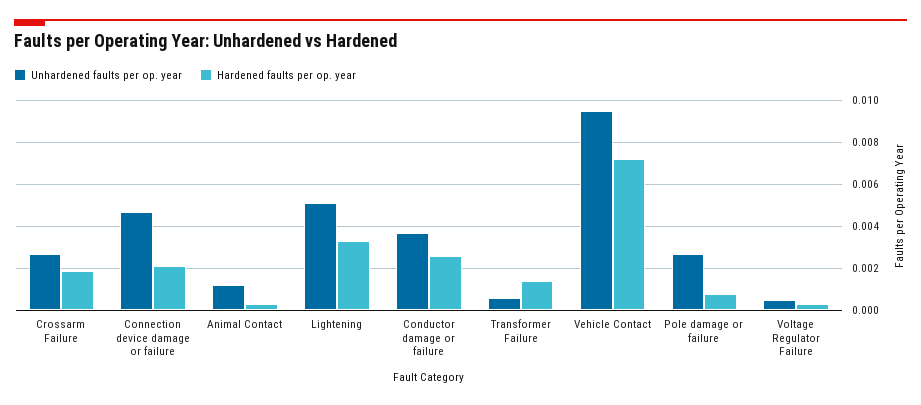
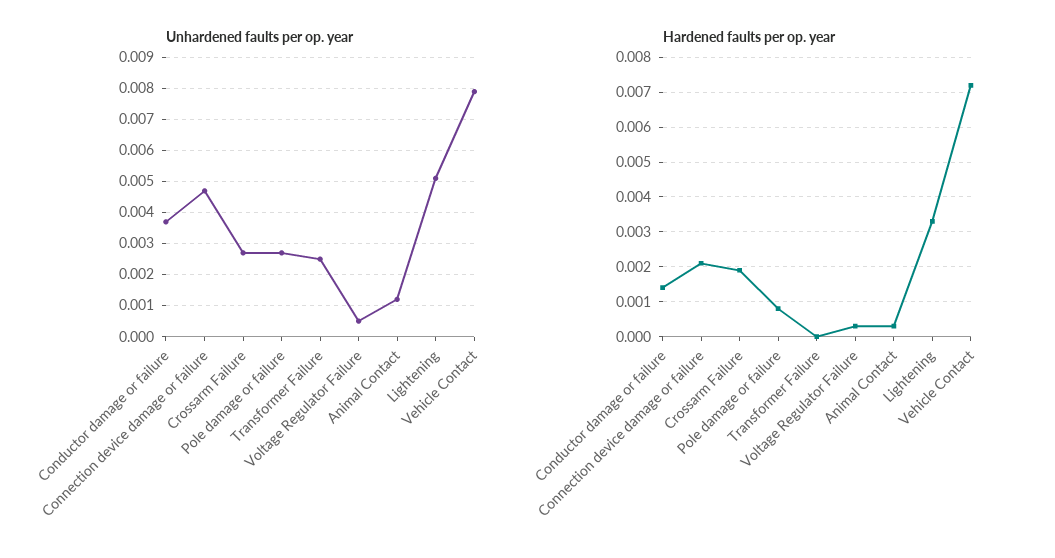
  {
    "Unhardened faults per op. year": {
      "Crossarm Failure": 0.0025,
      "Connection device damage or failure": 0.0045,
      "Animal Contact": 0.001,
      "Lightening": 0.005,
      "Conductor damage or failure": 0.0035,
-     "Transformer Failure": 0.0005,
+     "Transformer Failure": 0.0025,
-     "Vehicle Contact": 0.0095,
+     "Vehicle Contact": 0.008,
      "Pole damage or failure": 0.0025,
      "Voltage Regulator Failure": 0.0005
    },
    "Hardened faults per op. year": {
      "Crossarm Failure": 0.002,
      "Connection device damage or failure": 0.002,
      "Animal Contact": 0.0005,
      "Lightening": 0.0035,
-     "Conductor damage or failure": 0.0025,
+     "Conductor damage or failure": 0.0015,
-     "Transformer Failure": 0.0015,
+     "Transformer Failure": 0,
      "Vehicle Contact": 0.007,
      "Pole damage or failure": 0.001,
      "Voltage Regulator Failure": 0.0005
    }
  }

